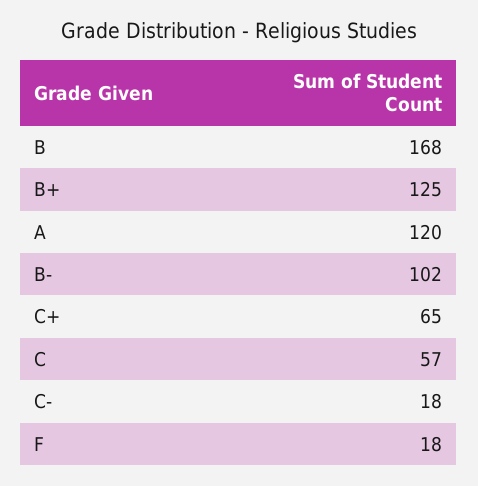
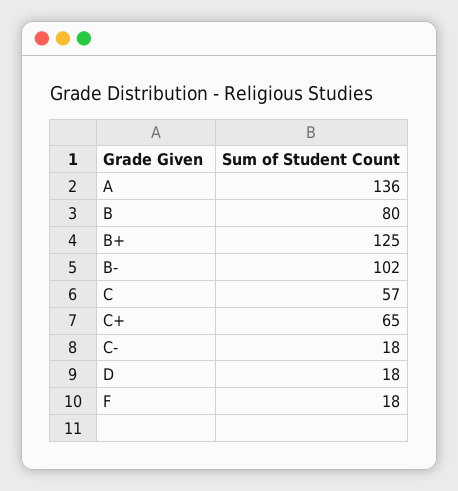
  {
-   "B": 168,
+   "B": 80,
    "B+": 125,
-   "A": 120,
+   "A": 136,
    "B-": 102,
    "C+": 65,
    "C": 57,
    "C-": 18,
-   "F": 18
+   "F": 18,
+   "D": 18
  }

